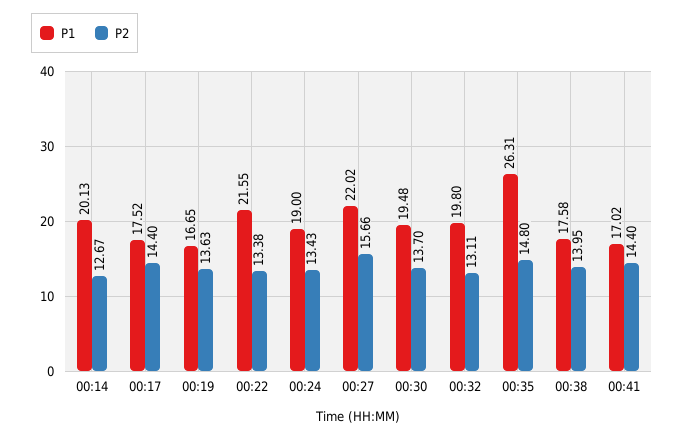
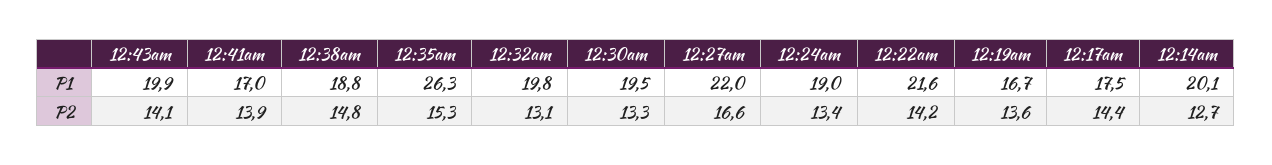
  {
    "P1": {
      "00:14": 20.13,
      "00:17": 17.52,
      "00:19": 16.65,
      "00:22": 21.55,
      "00:24": 19,
      "00:27": 22.02,
      "00:30": 19.48,
      "00:32": 19.8,
      "00:35": 26.31,
-     "00:38": 17.58,
+     "00:38": 18.8,
-     "00:41": 17.02
+     "00:41": 17.02,
+     "12:43am": 19.9
    },
    "P2": {
      "00:14": 12.67,
      "00:17": 14.4,
      "00:19": 13.63,
-     "00:22": 13.38,
+     "00:22": 14.2,
      "00:24": 13.43,
-     "00:27": 15.66,
+     "00:27": 16.6,
-     "00:30": 13.7,
+     "00:30": 13.3,
      "00:32": 13.11,
-     "00:35": 14.8,
+     "00:35": 15.3,
-     "00:38": 13.95,
+     "00:38": 14.8,
-     "00:41": 14.4
+     "00:41": 13.9,
+     "12:43am": 14.1
    }
  }

